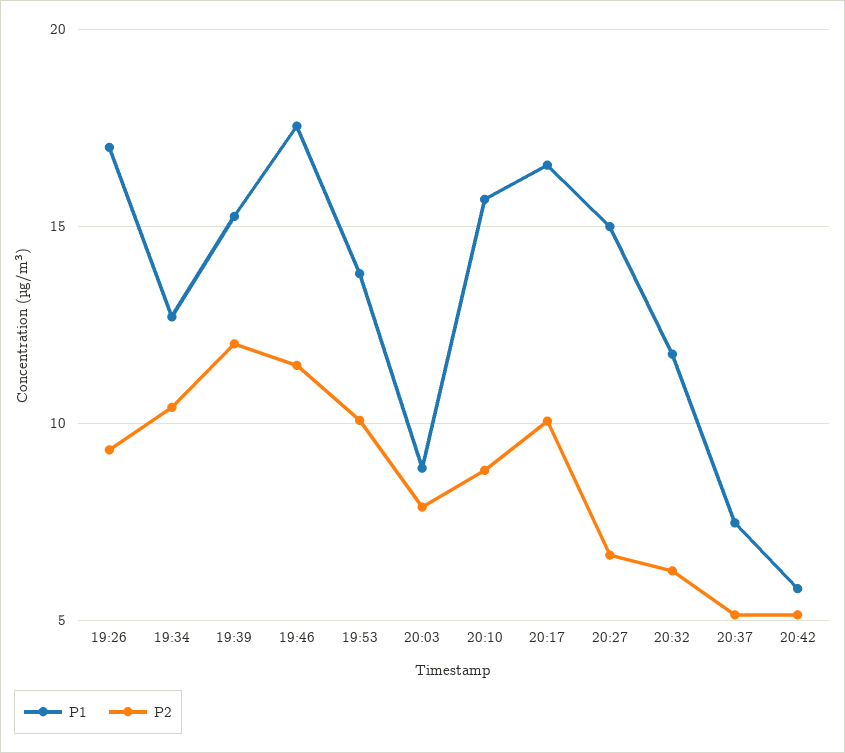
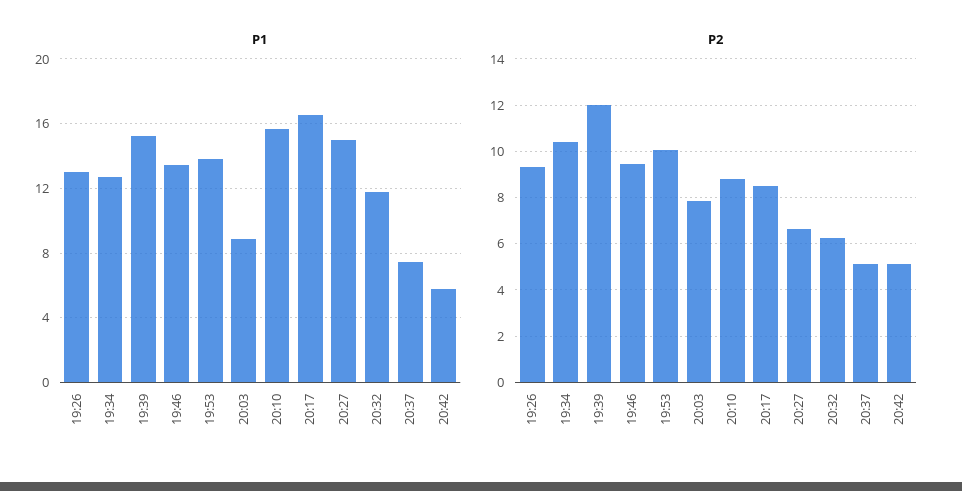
  {
    "P1": {
-     "19:26": 17,
+     "19:26": 13,
      "19:34": 12.5,
      "19:39": 15.5,
-     "19:46": 17.5,
+     "19:46": 13.5,
      "19:53": 14,
      "20:03": 9,
      "20:10": 15.5,
      "20:17": 16.5,
      "20:27": 15,
      "20:32": 12,
      "20:37": 7.5,
      "20:42": 6
    },
    "P2": {
      "19:26": 9.5,
      "19:34": 10.5,
      "19:39": 12,
-     "19:46": 11.5,
+     "19:46": 9.5,
      "19:53": 10,
      "20:03": 8,
      "20:10": 9,
-     "20:17": 10,
+     "20:17": 8.5,
      "20:27": 6.5,
      "20:32": 6.5,
      "20:37": 5,
      "20:42": 5
    }
  }

